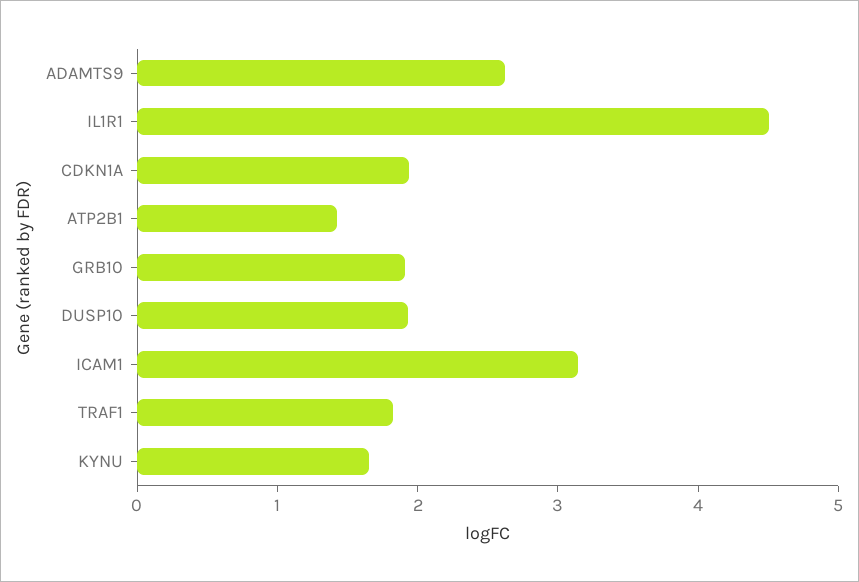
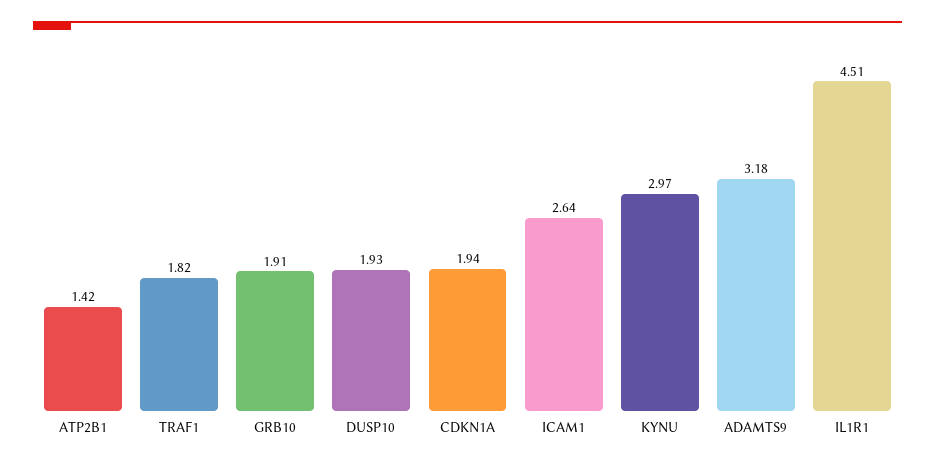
  {
-   "ADAMTS9": 2.6,
+   "ADAMTS9": 3.18,
    "IL1R1": 4.51,
    "CDKN1A": 1.94,
    "ATP2B1": 1.42,
    "GRB10": 1.91,
    "DUSP10": 1.93,
-   "ICAM1": 3.2,
+   "ICAM1": 2.64,
    "TRAF1": 1.82,
-   "KYNU": 1.6
+   "KYNU": 2.97
  }

